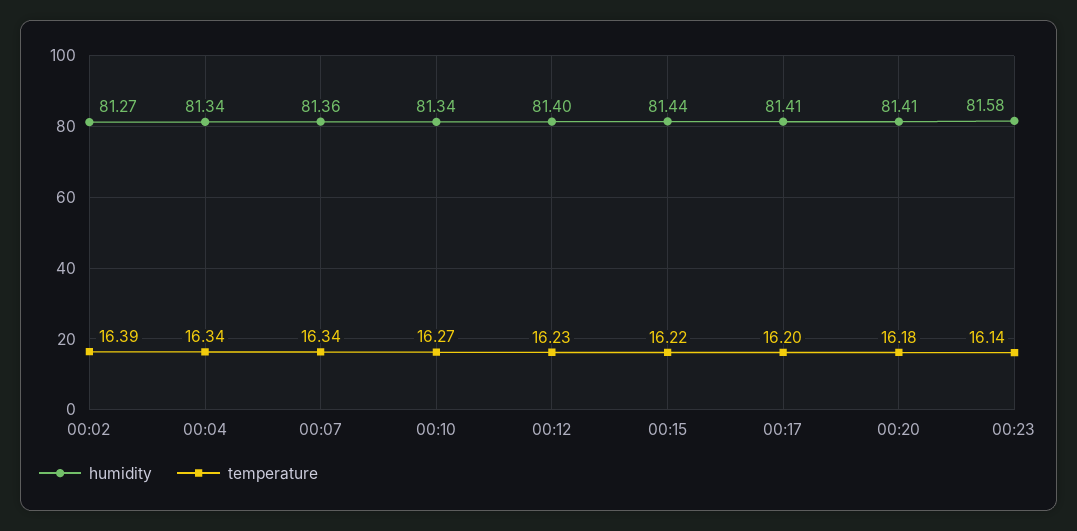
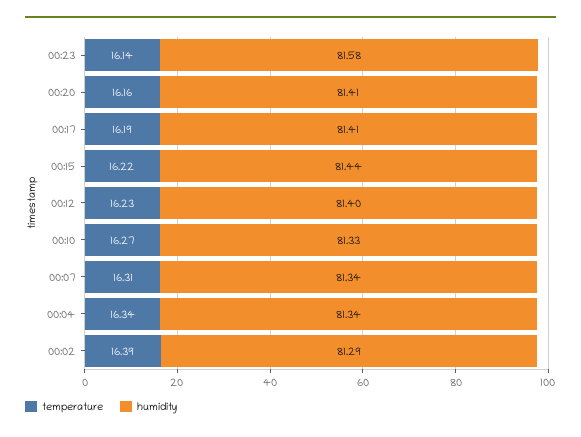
  {
    "humidity": {
-     "00:02": 81.27,
+     "00:02": 81.29,
      "00:04": 81.34,
-     "00:07": 81.36,
+     "00:07": 81.34,
-     "00:10": 81.34,
+     "00:10": 81.33,
      "00:12": 81.4,
      "00:15": 81.44,
      "00:17": 81.41,
      "00:20": 81.41,
      "00:23": 81.58
    },
    "temperature": {
      "00:02": 16.39,
      "00:04": 16.34,
-     "00:07": 16.34,
+     "00:07": 16.31,
      "00:10": 16.27,
      "00:12": 16.23,
      "00:15": 16.22,
-     "00:17": 16.2,
+     "00:17": 16.19,
-     "00:20": 16.18,
+     "00:20": 16.16,
      "00:23": 16.14
    }
  }

